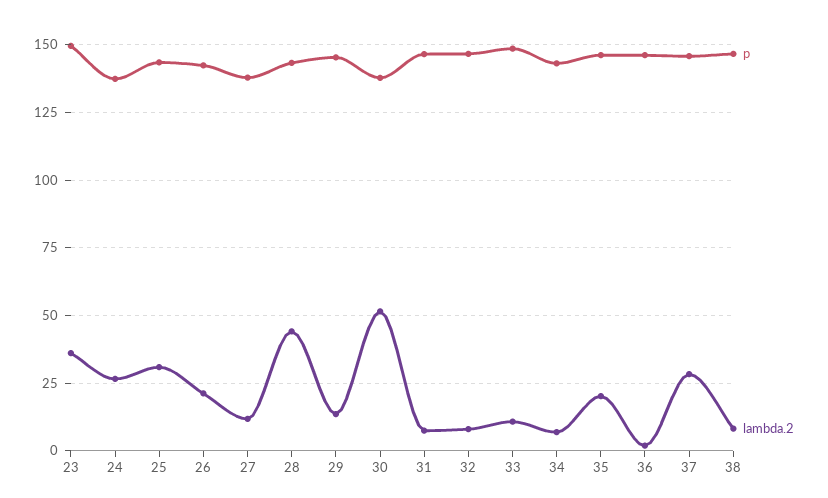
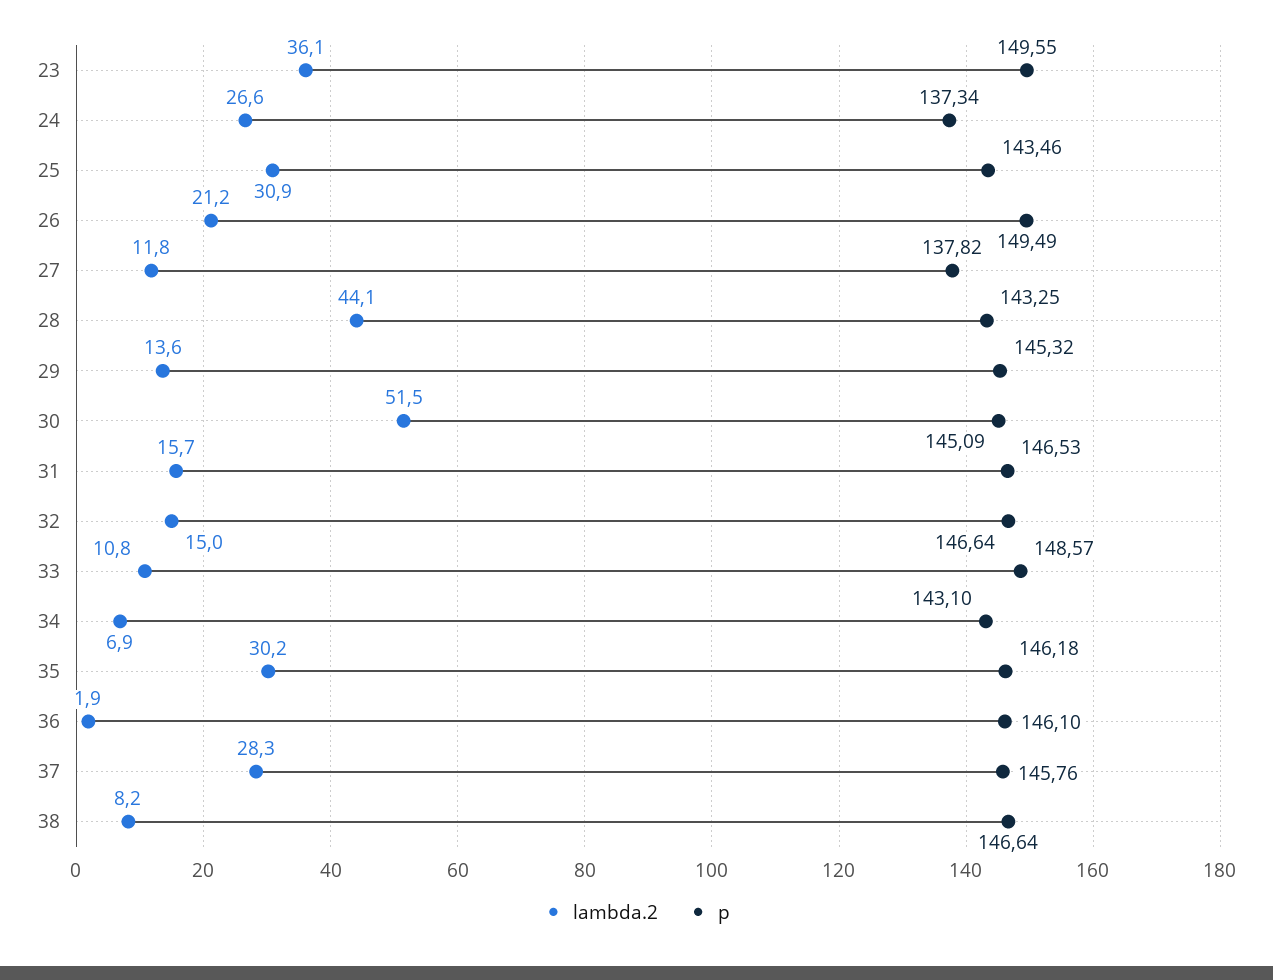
  {
    "p": {
      "23": 149.55,
      "24": 137.34,
      "25": 143.46,
-     "26": 142.5,
+     "26": 149.49,
      "27": 137.82,
      "28": 143.25,
      "29": 145.32,
-     "30": 137.5,
+     "30": 145.09,
      "31": 146.53,
      "32": 146.64,
      "33": 148.57,
      "34": 143.1,
      "35": 146.18,
      "36": 146.1,
      "37": 145.76,
      "38": 146.64
    },
    "lambda.2": {
      "23": 36.1,
      "24": 26.6,
      "25": 30.9,
      "26": 21.2,
      "27": 11.8,
      "28": 44.1,
      "29": 13.6,
      "30": 51.5,
-     "31": 7.5,
+     "31": 15.7,
-     "32": 7.5,
+     "32": 15,
      "33": 10.8,
      "34": 6.9,
-     "35": 20,
+     "35": 30.2,
      "36": 1.9,
      "37": 28.3,
      "38": 8.2
    }
  }

